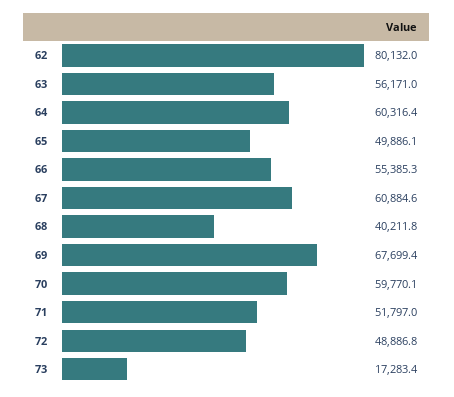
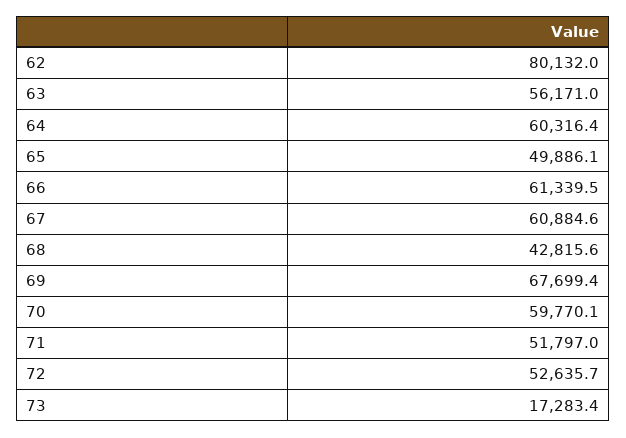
  {
    "62": 80132,
    "63": 56171,
    "64": 60316.4,
    "65": 49886.1,
-   "66": 55385.3,
+   "66": 61339.5,
    "67": 60884.6,
-   "68": 40211.8,
+   "68": 42815.6,
    "69": 67699.4,
    "70": 59770.1,
    "71": 51797,
-   "72": 48886.8,
+   "72": 52635.7,
    "73": 17283.4
  }

